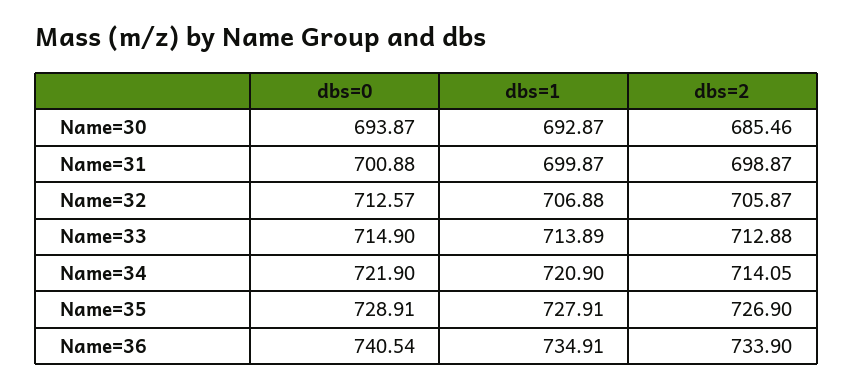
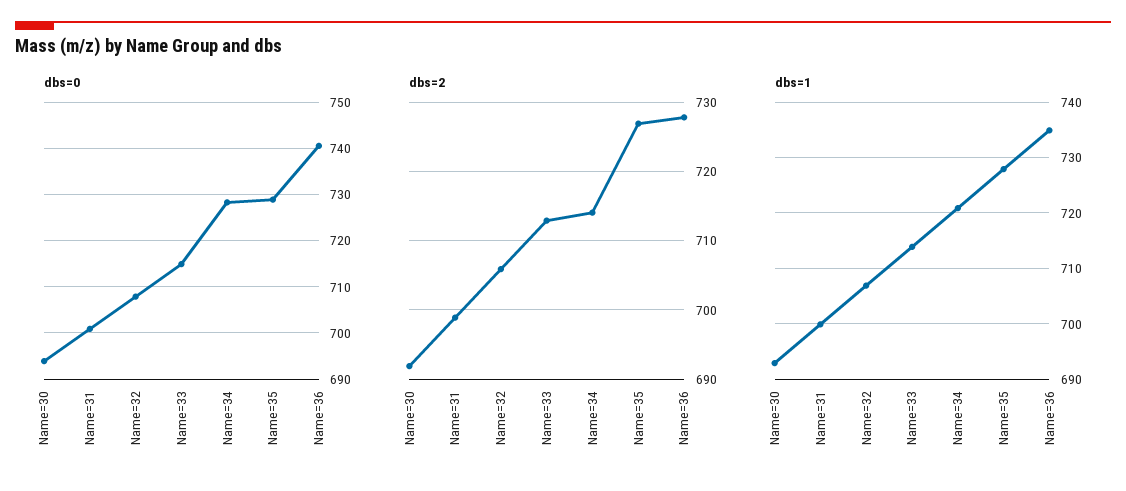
  {
    "dbs=0": {
      "Name=30": 693.87,
      "Name=31": 700.88,
-     "Name=32": 712.57,
+     "Name=32": 708,
      "Name=33": 714.9,
-     "Name=34": 721.9,
+     "Name=34": 728,
      "Name=35": 728.91,
      "Name=36": 740.54
    },
    "dbs=1": {
      "Name=30": 692.87,
      "Name=31": 699.87,
      "Name=32": 706.88,
      "Name=33": 713.89,
      "Name=34": 720.9,
      "Name=35": 727.91,
      "Name=36": 734.91
    },
    "dbs=2": {
-     "Name=30": 685.46,
+     "Name=30": 692,
      "Name=31": 698.87,
      "Name=32": 705.87,
      "Name=33": 712.88,
      "Name=34": 714.05,
      "Name=35": 726.9,
-     "Name=36": 733.9
+     "Name=36": 728
    }
  }

